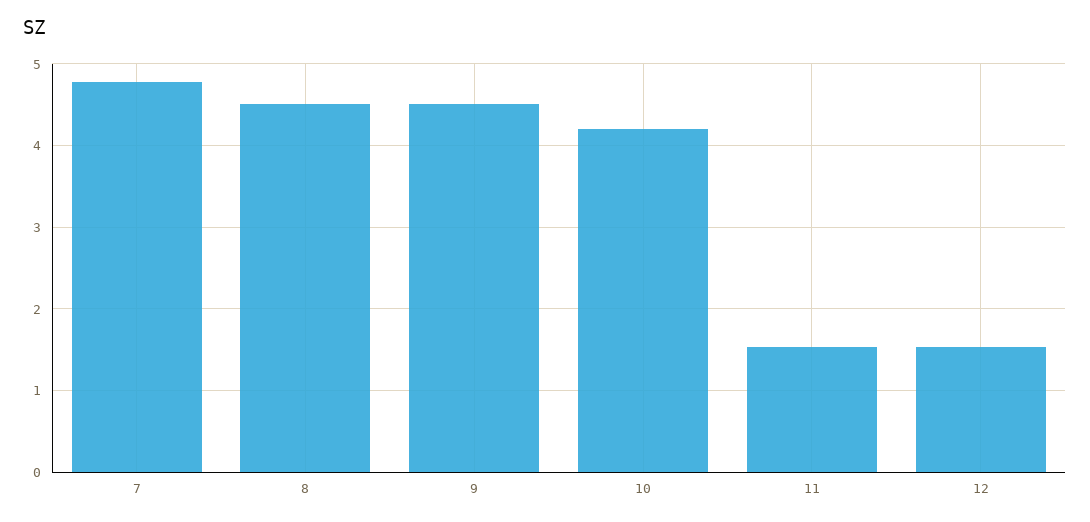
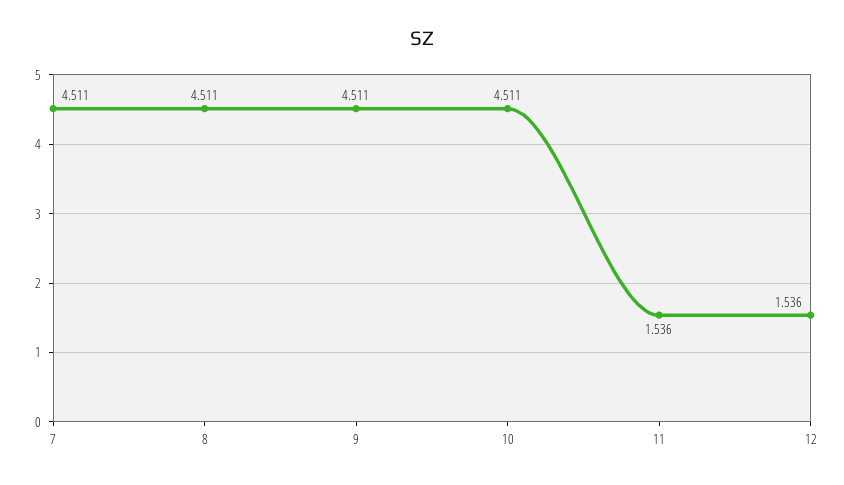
  {
-   "7": 4.8,
+   "7": 4.511,
    "8": 4.511,
    "9": 4.511,
-   "10": 4.2,
+   "10": 4.511,
    "11": 1.536,
    "12": 1.536
  }

